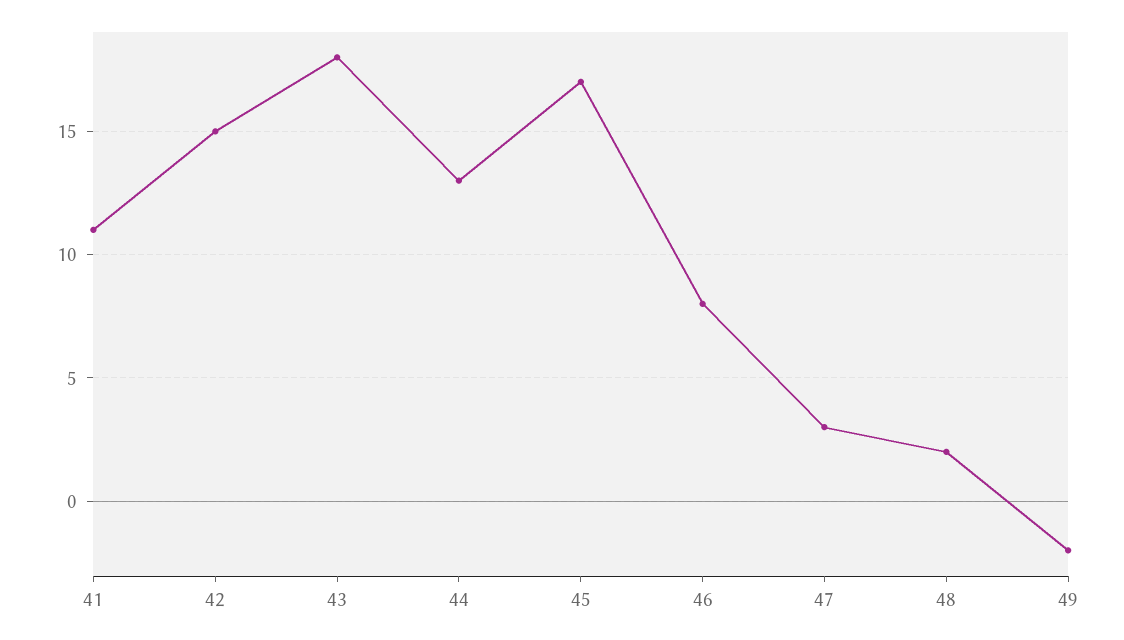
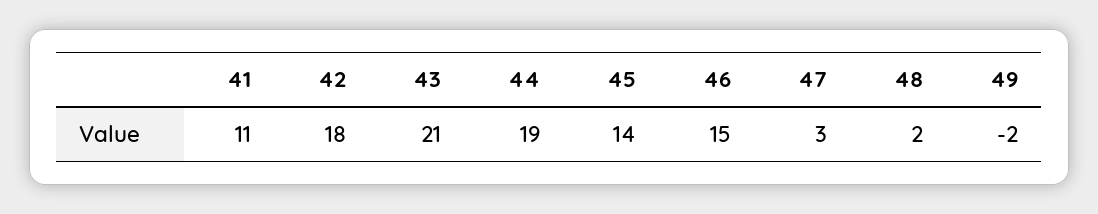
  {
    "41": 11,
-   "42": 15,
+   "42": 18,
-   "43": 18,
+   "43": 21,
-   "44": 13,
+   "44": 19,
-   "45": 17,
+   "45": 14,
-   "46": 8,
+   "46": 15,
    "47": 3,
    "48": 2,
    "49": -2
  }

